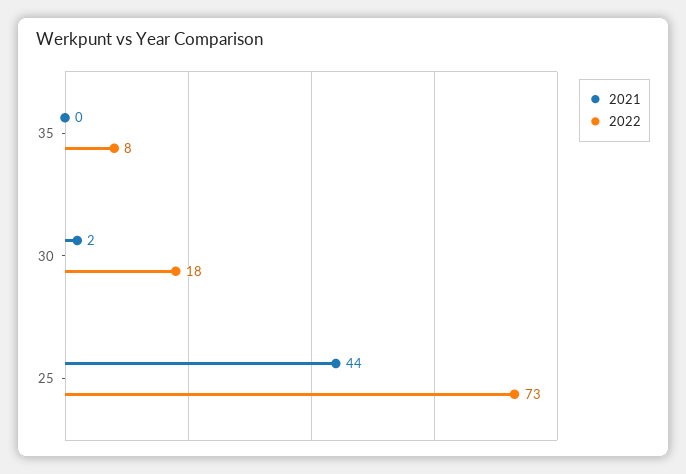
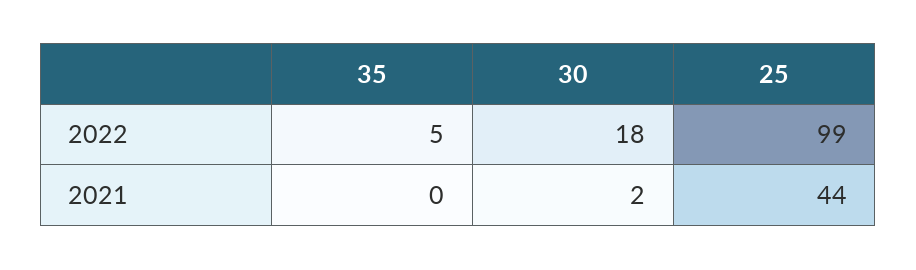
  {
    "2021": {
      "35": 0,
      "30": 2,
      "25": 44
    },
    "2022": {
-     "35": 8,
+     "35": 5,
      "30": 18,
-     "25": 73
+     "25": 99
    }
  }

